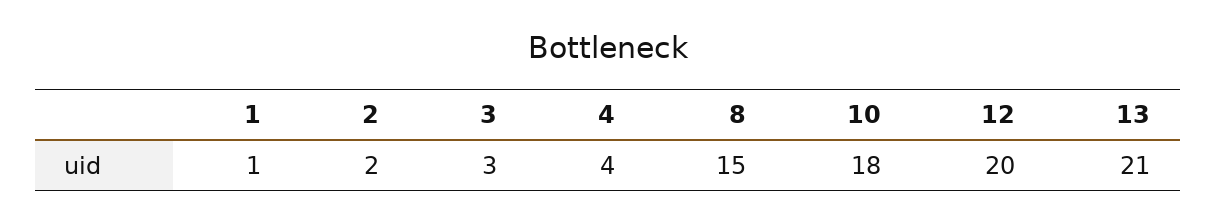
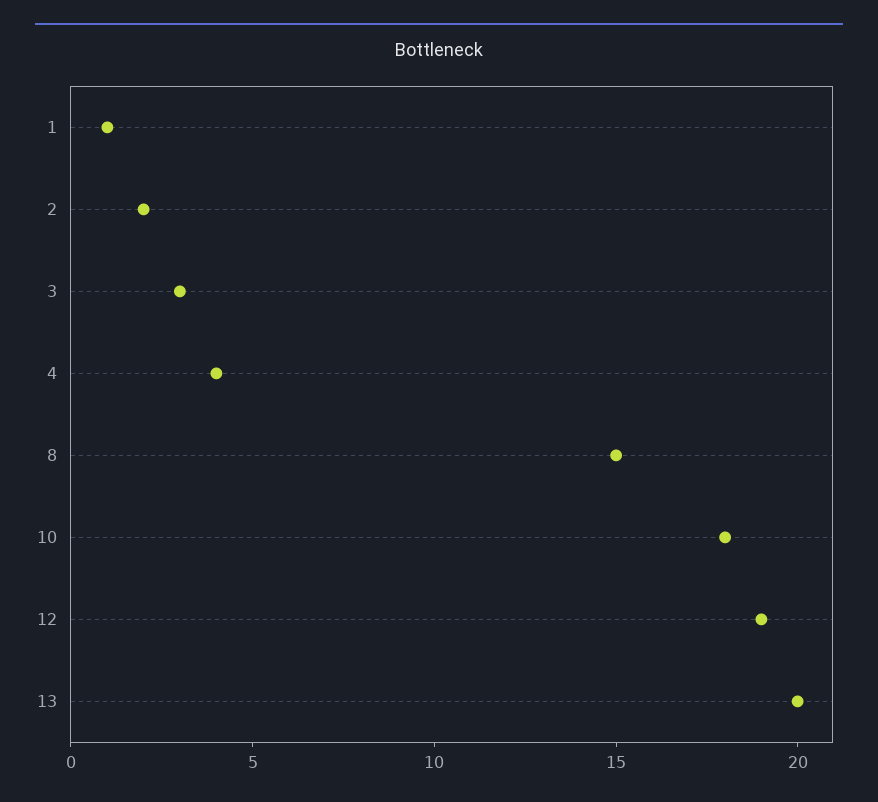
  {
    "1": 1,
    "2": 2,
    "3": 3,
    "4": 4,
    "8": 15,
    "10": 18,
-   "12": 20,
+   "12": 19,
-   "13": 21
+   "13": 20
  }

